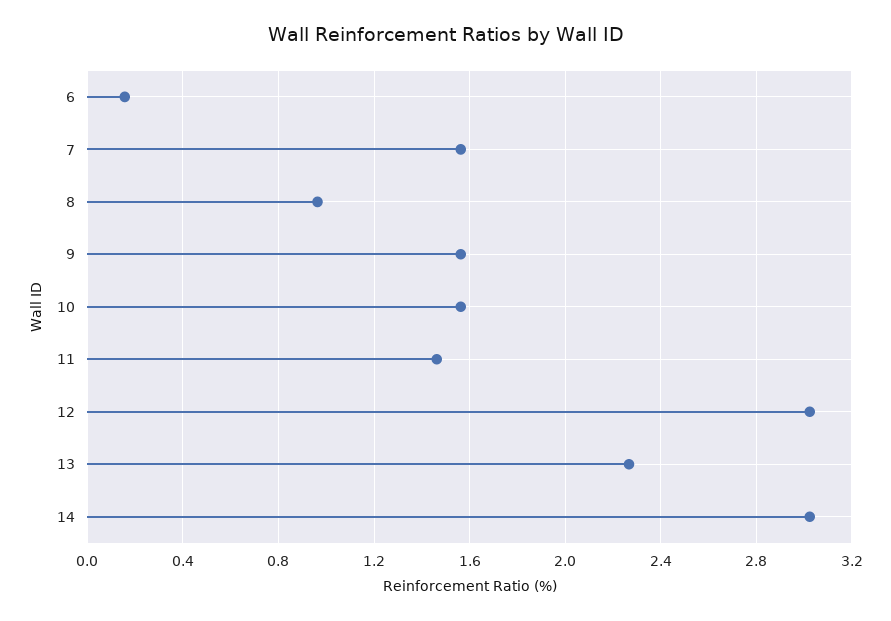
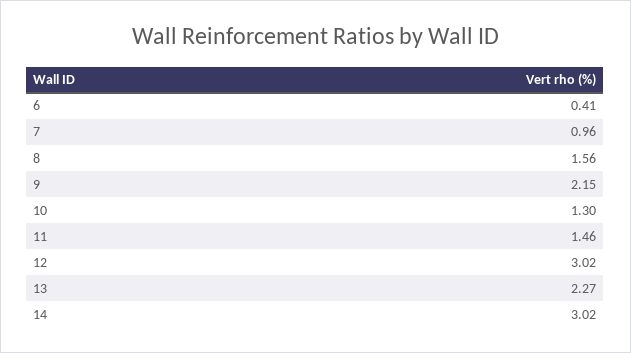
  {
-   "6": 0.15,
+   "6": 0.41,
-   "7": 1.55,
+   "7": 0.96,
-   "8": 0.95,
+   "8": 1.56,
-   "9": 1.55,
+   "9": 2.15,
-   "10": 1.55,
+   "10": 1.3,
    "11": 1.46,
    "12": 3.02,
    "13": 2.27,
    "14": 3.02
  }

